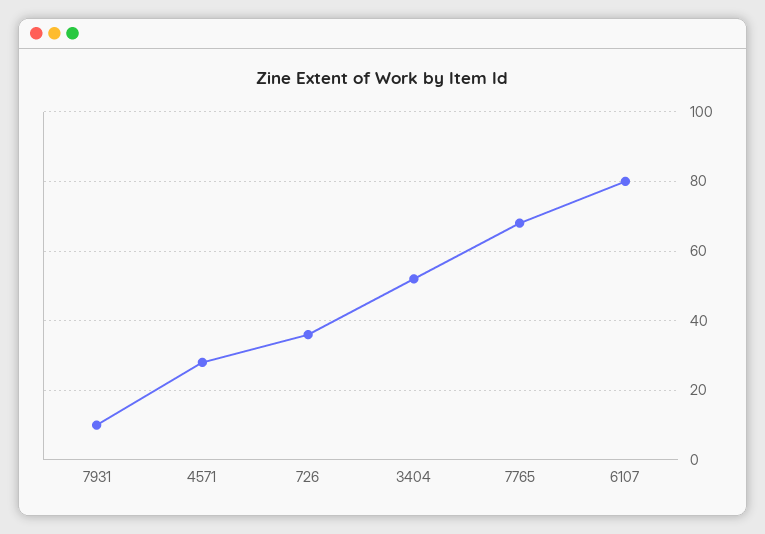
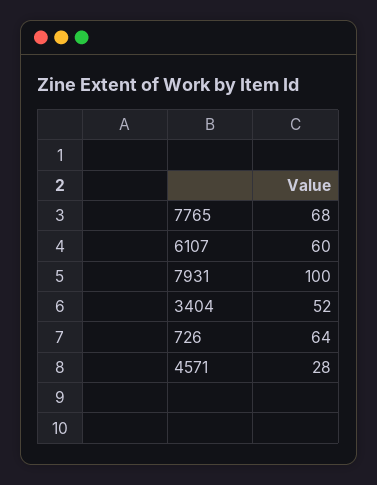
  {
-   "7931": 10,
+   "7931": 100,
    "4571": 28,
-   "726": 35,
+   "726": 64,
    "3404": 52,
    "7765": 68,
-   "6107": 80
+   "6107": 60
  }

